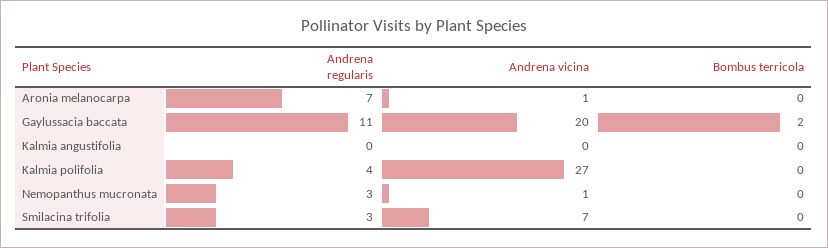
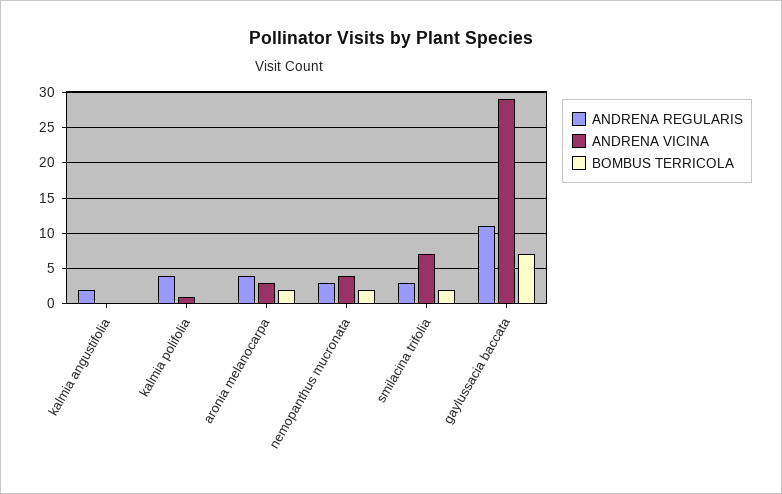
  {
    "Andrena regularis": {
-     "Aronia melanocarpa": 7,
+     "Aronia melanocarpa": 4,
      "Gaylussacia baccata": 11,
-     "Kalmia angustifolia": 0,
+     "Kalmia angustifolia": 2,
      "Kalmia polifolia": 4,
      "Nemopanthus mucronata": 3,
      "Smilacina trifolia": 3
    },
    "Andrena vicina": {
-     "Aronia melanocarpa": 1,
+     "Aronia melanocarpa": 3,
-     "Gaylussacia baccata": 20,
+     "Gaylussacia baccata": 29,
      "Kalmia angustifolia": 0,
-     "Kalmia polifolia": 27,
+     "Kalmia polifolia": 1,
-     "Nemopanthus mucronata": 1,
+     "Nemopanthus mucronata": 4,
      "Smilacina trifolia": 7
    },
    "Bombus terricola": {
-     "Aronia melanocarpa": 0,
+     "Aronia melanocarpa": 2,
-     "Gaylussacia baccata": 2,
+     "Gaylussacia baccata": 7,
      "Kalmia angustifolia": 0,
      "Kalmia polifolia": 0,
-     "Nemopanthus mucronata": 0,
+     "Nemopanthus mucronata": 2,
-     "Smilacina trifolia": 0
+     "Smilacina trifolia": 2
    }
  }

